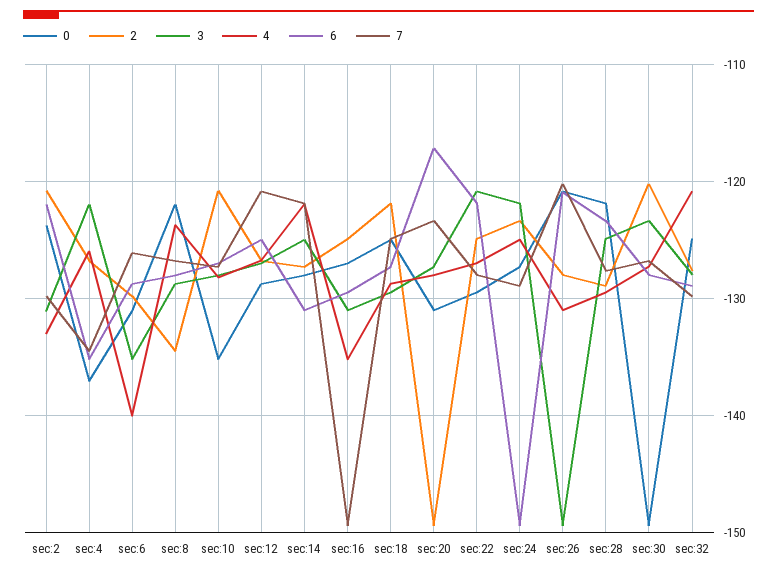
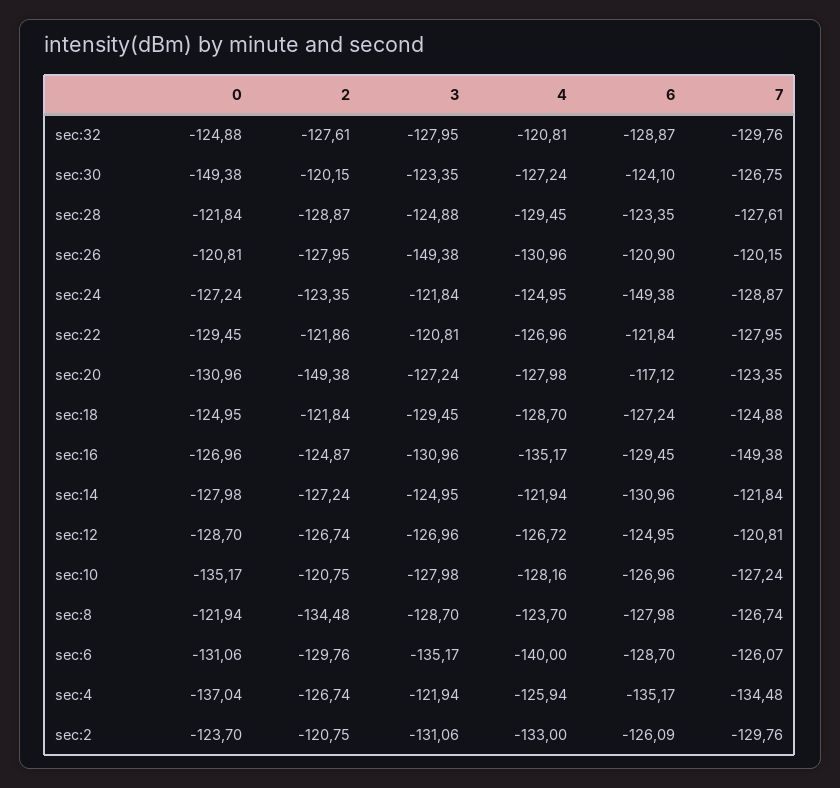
  {
    "0": {
      "sec:2": -123.7,
      "sec:4": -137.04,
      "sec:6": -131.06,
      "sec:8": -121.94,
      "sec:10": -135.17,
      "sec:12": -128.7,
      "sec:14": -127.98,
      "sec:16": -126.96,
      "sec:18": -124.95,
      "sec:20": -130.96,
      "sec:22": -129.45,
      "sec:24": -127.24,
      "sec:26": -120.81,
      "sec:28": -121.84,
      "sec:30": -149.38,
      "sec:32": -124.88
    },
    "2": {
      "sec:2": -120.75,
      "sec:4": -126.74,
      "sec:6": -129.76,
      "sec:8": -134.48,
      "sec:10": -120.75,
      "sec:12": -126.74,
      "sec:14": -127.24,
      "sec:16": -124.87,
      "sec:18": -121.84,
      "sec:20": -149.38,
-     "sec:22": -125,
+     "sec:22": -121.86,
      "sec:24": -123.35,
      "sec:26": -127.95,
      "sec:28": -128.87,
      "sec:30": -120.15,
      "sec:32": -127.61
    },
    "3": {
      "sec:2": -131.06,
      "sec:4": -121.94,
      "sec:6": -135.17,
      "sec:8": -128.7,
      "sec:10": -127.98,
      "sec:12": -126.96,
      "sec:14": -124.95,
      "sec:16": -130.96,
      "sec:18": -129.45,
      "sec:20": -127.24,
      "sec:22": -120.81,
      "sec:24": -121.84,
      "sec:26": -149.38,
      "sec:28": -124.88,
      "sec:30": -123.35,
      "sec:32": -127.95
    },
    "4": {
      "sec:2": -133,
      "sec:4": -125.94,
      "sec:6": -140,
      "sec:8": -123.7,
      "sec:10": -128.16,
      "sec:12": -126.72,
      "sec:14": -121.94,
      "sec:16": -135.17,
      "sec:18": -128.7,
      "sec:20": -127.98,
      "sec:22": -126.96,
      "sec:24": -124.95,
      "sec:26": -130.96,
      "sec:28": -129.45,
      "sec:30": -127.24,
      "sec:32": -120.81
    },
    "6": {
-     "sec:2": -122,
+     "sec:2": -126.09,
      "sec:4": -135.17,
      "sec:6": -128.7,
      "sec:8": -127.98,
      "sec:10": -126.96,
      "sec:12": -124.95,
      "sec:14": -130.96,
      "sec:16": -129.45,
      "sec:18": -127.24,
      "sec:20": -117.12,
      "sec:22": -121.84,
      "sec:24": -149.38,
      "sec:26": -120.9,
      "sec:28": -123.35,
-     "sec:30": -128,
+     "sec:30": -124.1,
      "sec:32": -128.87
    },
    "7": {
      "sec:2": -129.76,
      "sec:4": -134.48,
      "sec:6": -126.07,
      "sec:8": -126.74,
      "sec:10": -127.24,
      "sec:12": -120.81,
      "sec:14": -121.84,
      "sec:16": -149.38,
      "sec:18": -124.88,
      "sec:20": -123.35,
      "sec:22": -127.95,
      "sec:24": -128.87,
      "sec:26": -120.15,
      "sec:28": -127.61,
      "sec:30": -126.75,
      "sec:32": -129.76
    }
  }

